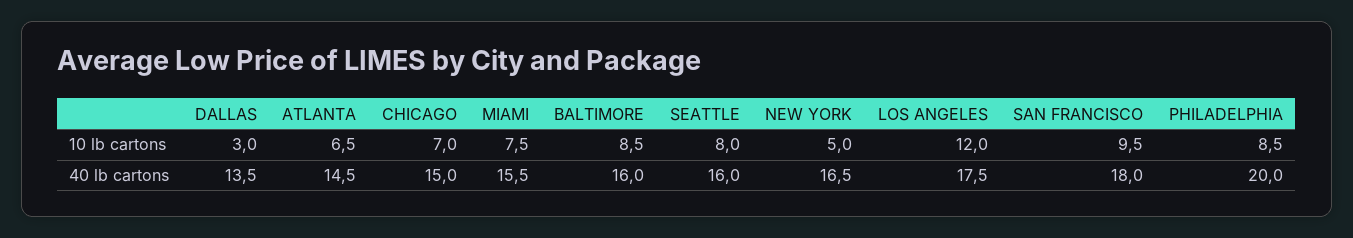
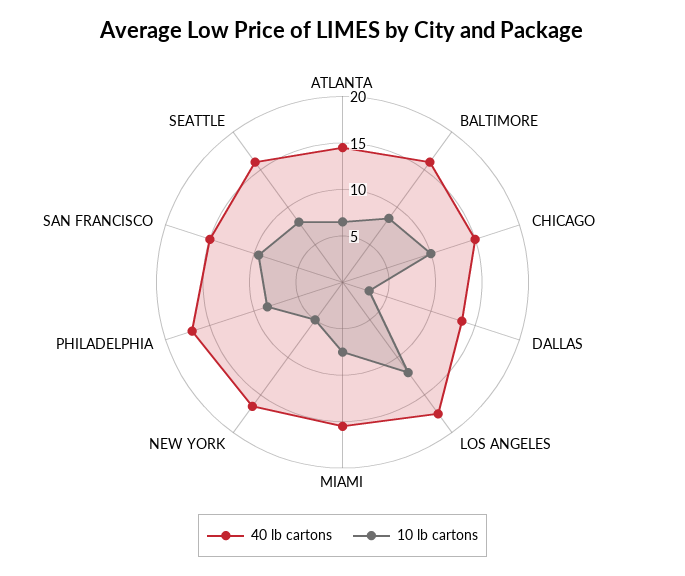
  {
    "10 lb cartons": {
      "DALLAS": 3,
      "ATLANTA": 6.5,
-     "CHICAGO": 7,
+     "CHICAGO": 10,
      "MIAMI": 7.5,
      "BALTIMORE": 8.5,
      "SEATTLE": 8,
      "NEW YORK": 5,
      "LOS ANGELES": 12,
      "SAN FRANCISCO": 9.5,
      "PHILADELPHIA": 8.5
    },
    "40 lb cartons": {
      "DALLAS": 13.5,
      "ATLANTA": 14.5,
      "CHICAGO": 15,
      "MIAMI": 15.5,
      "BALTIMORE": 16,
      "SEATTLE": 16,
      "NEW YORK": 16.5,
      "LOS ANGELES": 17.5,
-     "SAN FRANCISCO": 18,
+     "SAN FRANCISCO": 15,
-     "PHILADELPHIA": 20
+     "PHILADELPHIA": 17
    }
  }

